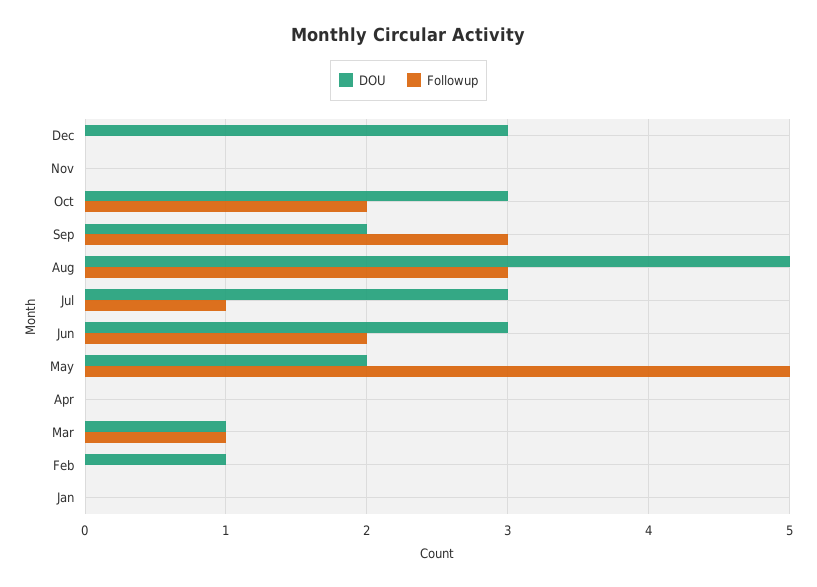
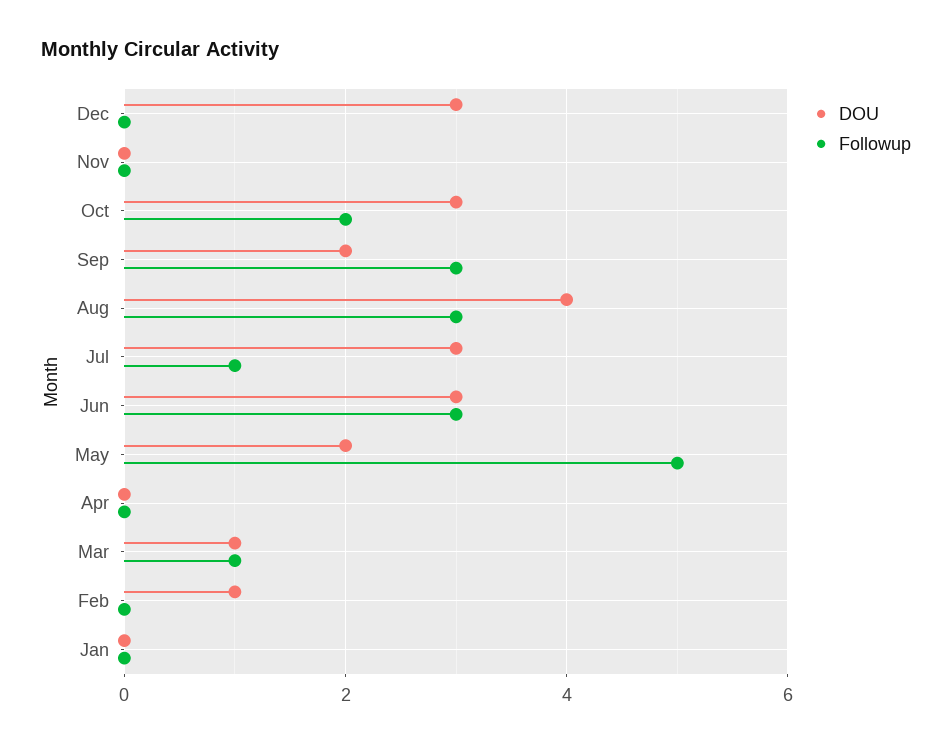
  {
    "DOU": {
      "Dec": 3,
      "Nov": 0,
      "Oct": 3,
      "Sep": 2,
-     "Aug": 5,
+     "Aug": 4,
      "Jul": 3,
      "Jun": 3,
      "May": 2,
      "Apr": 0,
      "Mar": 1,
      "Feb": 1,
      "Jan": 0
    },
    "Followup": {
      "Dec": 0,
      "Nov": 0,
      "Oct": 2,
      "Sep": 3,
      "Aug": 3,
      "Jul": 1,
-     "Jun": 2,
+     "Jun": 3,
      "May": 5,
      "Apr": 0,
      "Mar": 1,
      "Feb": 0,
      "Jan": 0
    }
  }

